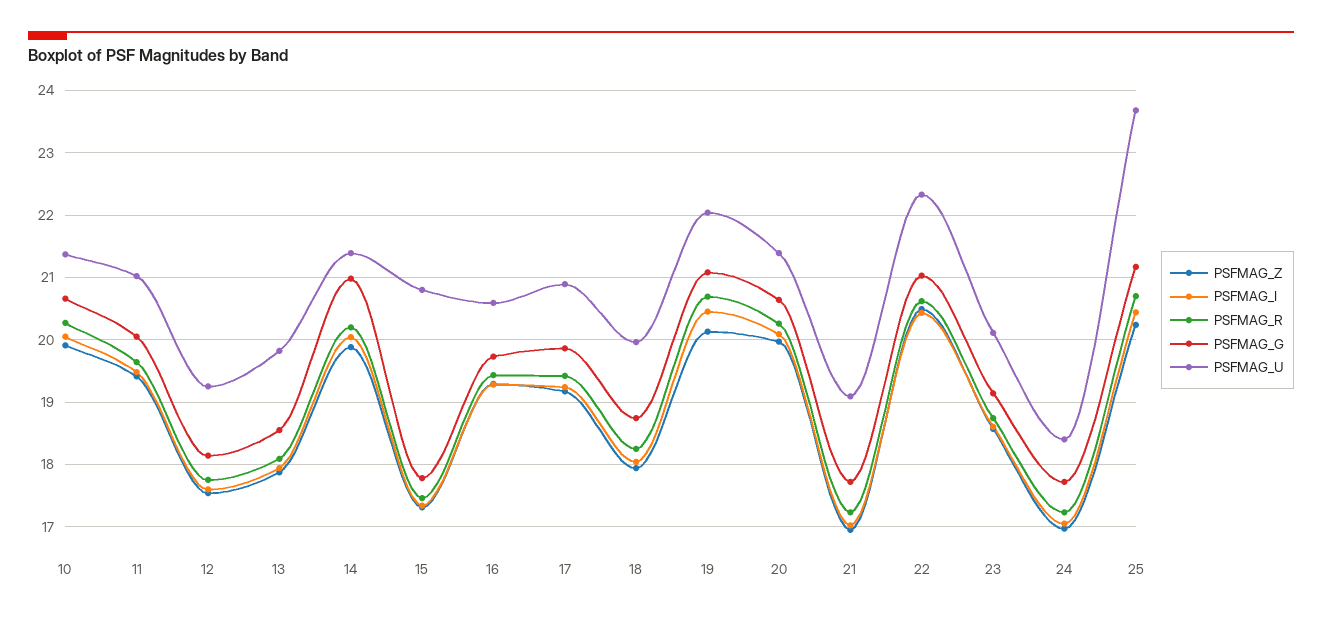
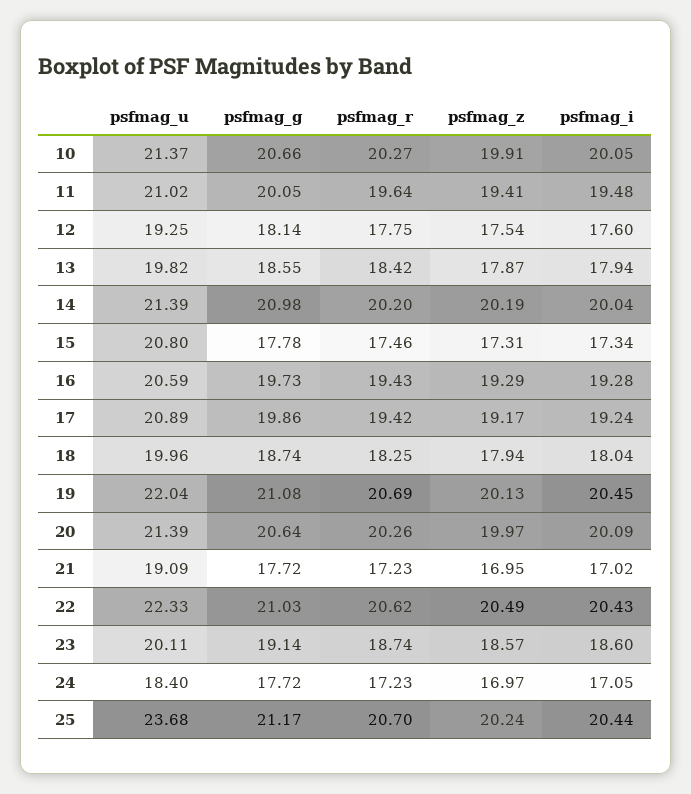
  {
    "PSFMAG_Z": {
      "10": 19.91,
      "11": 19.41,
      "12": 17.54,
      "13": 17.87,
-     "14": 19.9,
+     "14": 20.19,
      "15": 17.31,
      "16": 19.29,
      "17": 19.17,
      "18": 17.94,
      "19": 20.13,
      "20": 19.97,
      "21": 16.95,
      "22": 20.49,
      "23": 18.57,
      "24": 16.97,
      "25": 20.24
    },
    "PSFMAG_I": {
      "10": 20.05,
      "11": 19.48,
      "12": 17.6,
      "13": 17.94,
      "14": 20.04,
      "15": 17.34,
      "16": 19.28,
      "17": 19.24,
      "18": 18.04,
      "19": 20.45,
      "20": 20.09,
      "21": 17.02,
      "22": 20.43,
      "23": 18.6,
      "24": 17.05,
      "25": 20.44
    },
    "PSFMAG_R": {
      "10": 20.27,
      "11": 19.64,
      "12": 17.75,
-     "13": 18.1,
+     "13": 18.42,
      "14": 20.2,
      "15": 17.46,
      "16": 19.43,
      "17": 19.42,
      "18": 18.25,
      "19": 20.69,
      "20": 20.26,
      "21": 17.23,
      "22": 20.62,
      "23": 18.74,
      "24": 17.23,
      "25": 20.7
    },
    "PSFMAG_G": {
      "10": 20.66,
      "11": 20.05,
      "12": 18.14,
      "13": 18.55,
      "14": 20.98,
      "15": 17.78,
      "16": 19.73,
      "17": 19.86,
      "18": 18.74,
      "19": 21.08,
      "20": 20.64,
      "21": 17.72,
      "22": 21.03,
      "23": 19.14,
      "24": 17.72,
      "25": 21.17
    },
    "PSFMAG_U": {
      "10": 21.37,
      "11": 21.02,
      "12": 19.25,
      "13": 19.82,
      "14": 21.39,
      "15": 20.8,
      "16": 20.59,
      "17": 20.89,
      "18": 19.96,
      "19": 22.04,
      "20": 21.39,
      "21": 19.09,
      "22": 22.33,
      "23": 20.11,
      "24": 18.4,
      "25": 23.68
    }
  }

